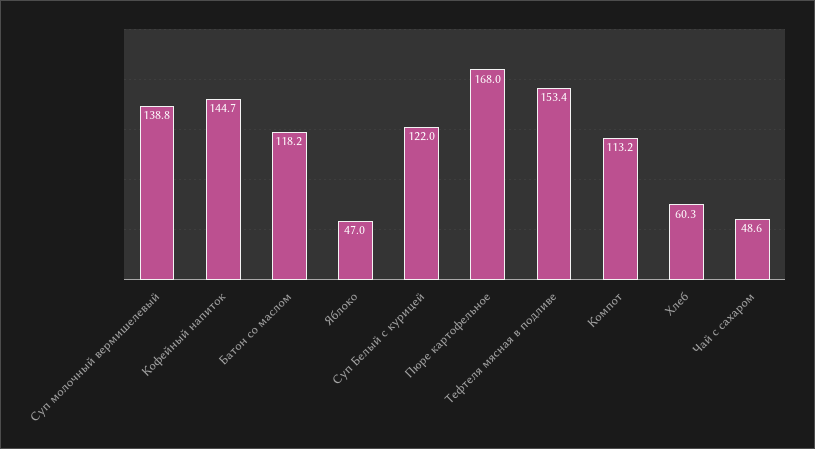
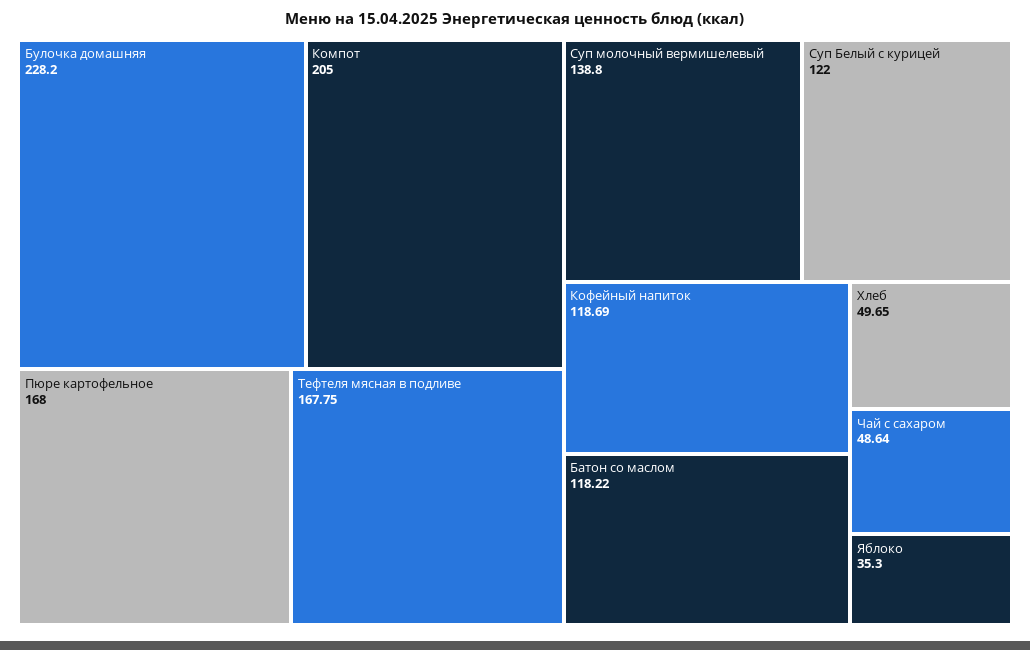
  {
    "Суп молочный вермишелевый": 138.8,
-   "Кофейный напиток": 144.7,
+   "Кофейный напиток": 118.69,
    "Батон со маслом": 118.22,
-   "Яблоко": 47,
+   "Яблоко": 35.3,
    "Суп Белый с курицей": 122,
    "Пюре картофельное": 168,
-   "Тефтеля мясная в подливе": 153.4,
+   "Тефтеля мясная в подливе": 167.75,
-   "Компот": 113.2,
+   "Компот": 205,
-   "Хлеб": 60.3,
+   "Хлеб": 49.65,
-   "Чай с сахаром": 48.64
+   "Чай с сахаром": 48.64,
+   "Булочка домашняя": 228.2
  }

